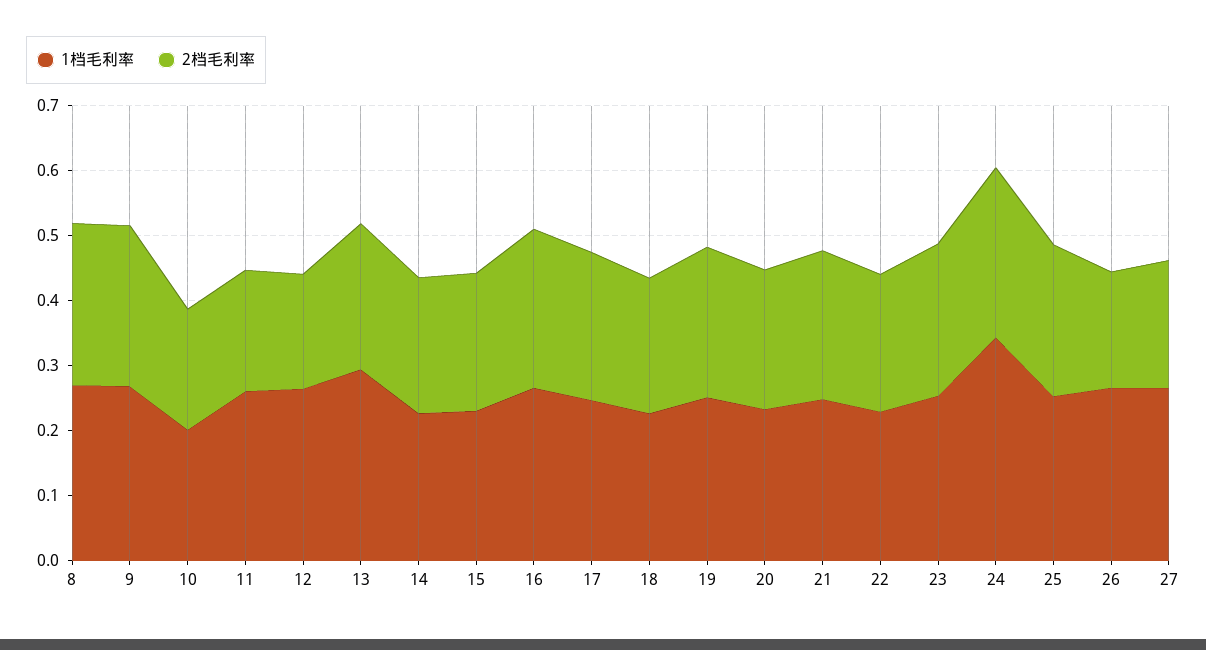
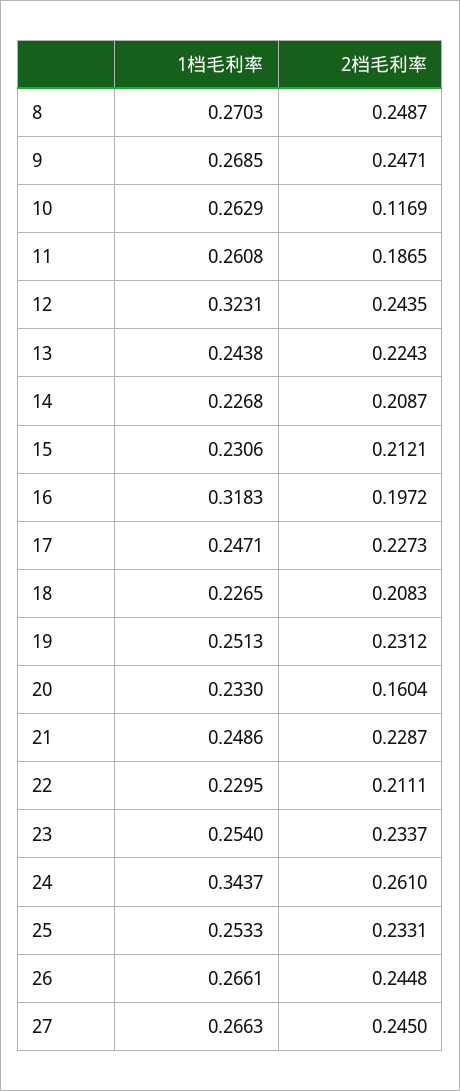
  {
    "1档毛利率": {
      "8": 0.2703,
      "9": 0.2685,
-     "10": 0.2,
+     "10": 0.2629,
      "11": 0.2608,
-     "12": 0.26,
+     "12": 0.3231,
-     "13": 0.3,
+     "13": 0.2438,
      "14": 0.2268,
      "15": 0.2306,
-     "16": 0.26,
+     "16": 0.3183,
      "17": 0.2471,
      "18": 0.2265,
      "19": 0.2513,
      "20": 0.233,
      "21": 0.2486,
      "22": 0.2295,
      "23": 0.254,
      "24": 0.3437,
      "25": 0.2533,
      "26": 0.2661,
      "27": 0.2663
    },
    "2档毛利率": {
      "8": 0.2487,
      "9": 0.2471,
-     "10": 0.18,
+     "10": 0.1169,
      "11": 0.1865,
-     "12": 0.18,
+     "12": 0.2435,
      "13": 0.2243,
      "14": 0.2087,
      "15": 0.2121,
-     "16": 0.24,
+     "16": 0.1972,
      "17": 0.2273,
      "18": 0.2083,
      "19": 0.2312,
-     "20": 0.22,
+     "20": 0.1604,
      "21": 0.2287,
      "22": 0.2111,
      "23": 0.2337,
      "24": 0.261,
      "25": 0.2331,
-     "26": 0.18,
+     "26": 0.2448,
-     "27": 0.2
+     "27": 0.245
    }
  }

